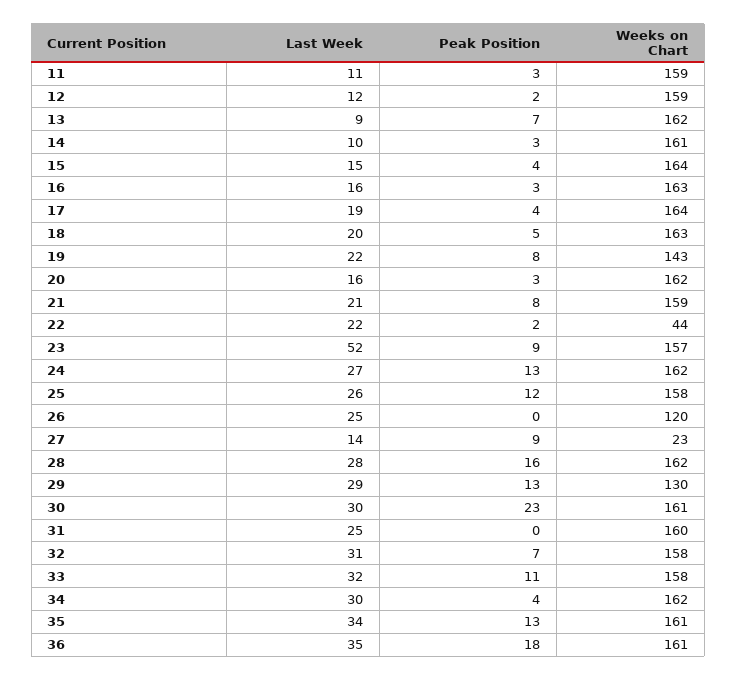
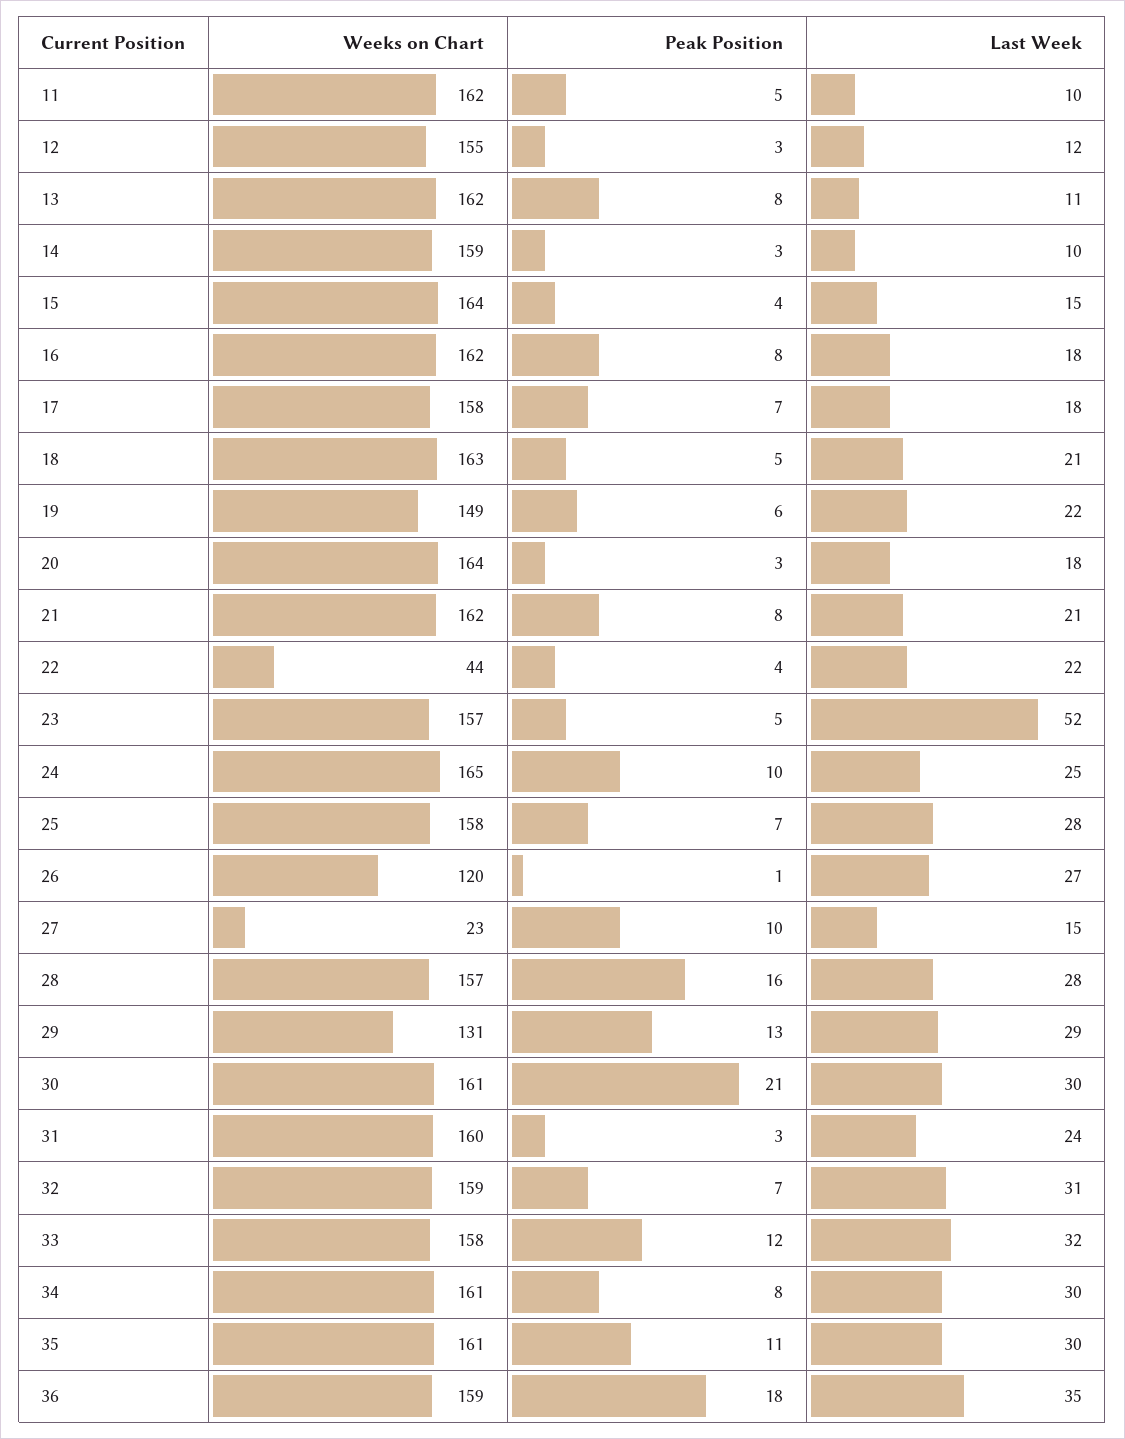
  {
    "Last Week": {
-     "11": 11,
+     "11": 10,
      "12": 12,
-     "13": 9,
+     "13": 11,
      "14": 10,
      "15": 15,
-     "16": 16,
+     "16": 18,
-     "17": 19,
+     "17": 18,
-     "18": 20,
+     "18": 21,
      "19": 22,
-     "20": 16,
+     "20": 18,
      "21": 21,
      "22": 22,
      "23": 52,
-     "24": 27,
+     "24": 25,
-     "25": 26,
+     "25": 28,
-     "26": 25,
+     "26": 27,
-     "27": 14,
+     "27": 15,
      "28": 28,
      "29": 29,
      "30": 30,
-     "31": 25,
+     "31": 24,
      "32": 31,
      "33": 32,
      "34": 30,
-     "35": 34,
+     "35": 30,
      "36": 35
    },
    "Peak Position": {
-     "11": 3,
+     "11": 5,
-     "12": 2,
+     "12": 3,
-     "13": 7,
+     "13": 8,
      "14": 3,
      "15": 4,
-     "16": 3,
+     "16": 8,
-     "17": 4,
+     "17": 7,
      "18": 5,
-     "19": 8,
+     "19": 6,
      "20": 3,
      "21": 8,
-     "22": 2,
+     "22": 4,
-     "23": 9,
+     "23": 5,
-     "24": 13,
+     "24": 10,
-     "25": 12,
+     "25": 7,
-     "26": 0,
+     "26": 1,
-     "27": 9,
+     "27": 10,
      "28": 16,
      "29": 13,
-     "30": 23,
+     "30": 21,
-     "31": 0,
+     "31": 3,
      "32": 7,
-     "33": 11,
+     "33": 12,
-     "34": 4,
+     "34": 8,
-     "35": 13,
+     "35": 11,
      "36": 18
    },
    "Weeks on Chart": {
-     "11": 159,
+     "11": 162,
-     "12": 159,
+     "12": 155,
      "13": 162,
-     "14": 161,
+     "14": 159,
      "15": 164,
-     "16": 163,
+     "16": 162,
-     "17": 164,
+     "17": 158,
      "18": 163,
-     "19": 143,
+     "19": 149,
-     "20": 162,
+     "20": 164,
-     "21": 159,
+     "21": 162,
      "22": 44,
      "23": 157,
-     "24": 162,
+     "24": 165,
      "25": 158,
      "26": 120,
      "27": 23,
-     "28": 162,
+     "28": 157,
-     "29": 130,
+     "29": 131,
      "30": 161,
      "31": 160,
-     "32": 158,
+     "32": 159,
      "33": 158,
-     "34": 162,
+     "34": 161,
      "35": 161,
-     "36": 161
+     "36": 159
    }
  }

